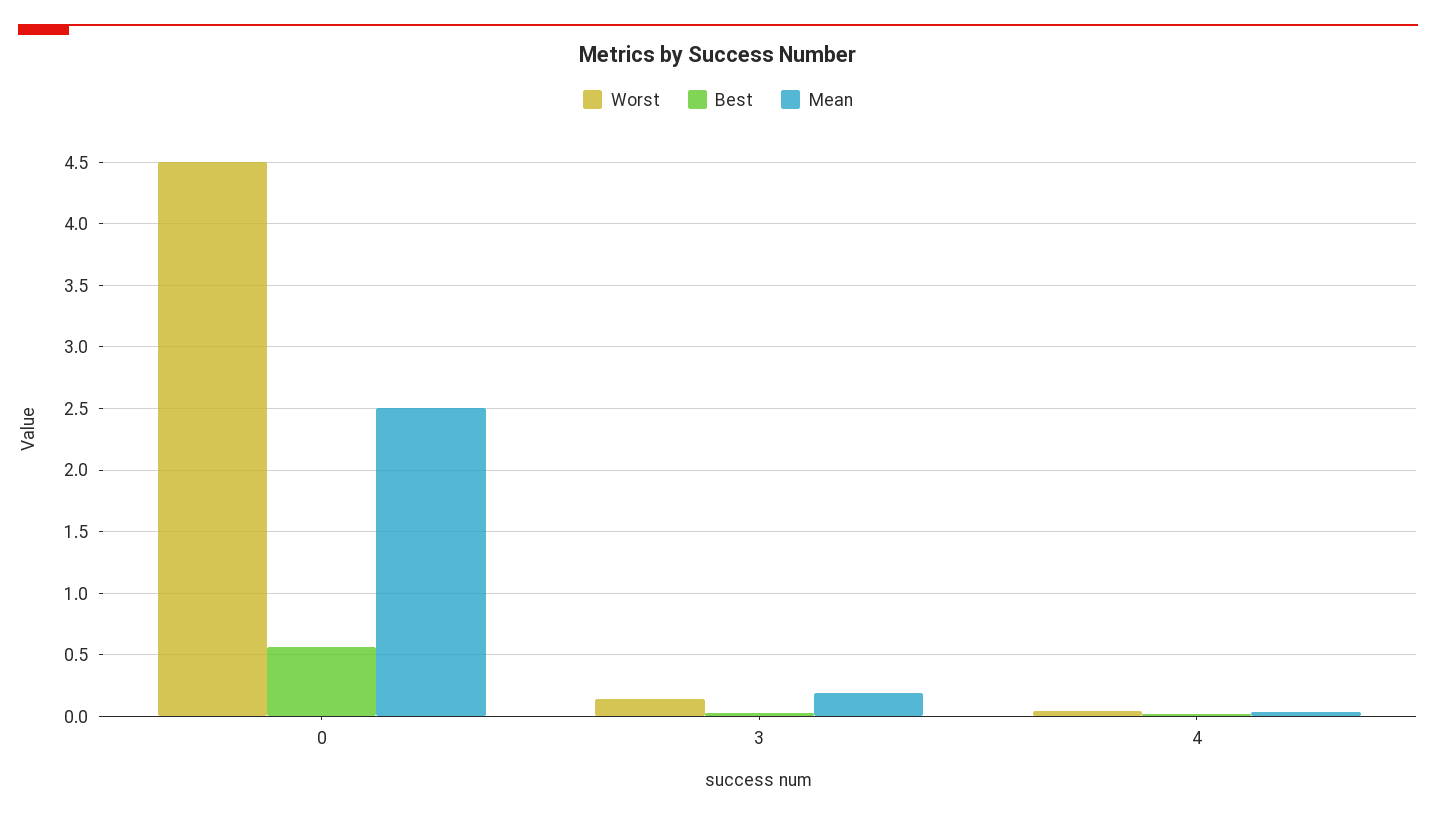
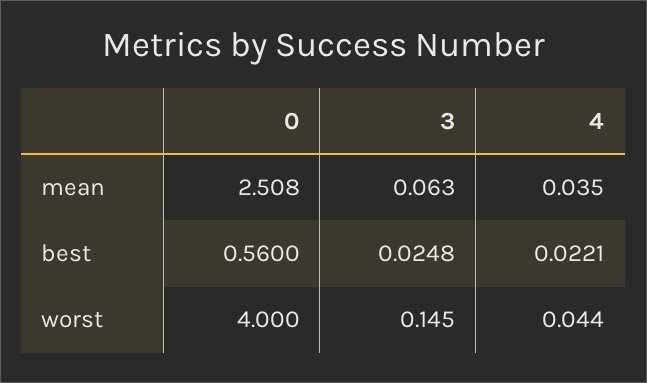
  {
    "Worst": {
-     "0": 4.5,
+     "0": 4,
      "3": 0.145,
      "4": 0.044
    },
    "Best": {
      "0": 0.56,
      "3": 0.0248,
      "4": 0.0221
    },
    "Mean": {
      "0": 2.508,
-     "3": 0.2,
+     "3": 0.063,
      "4": 0.035
    }
  }

